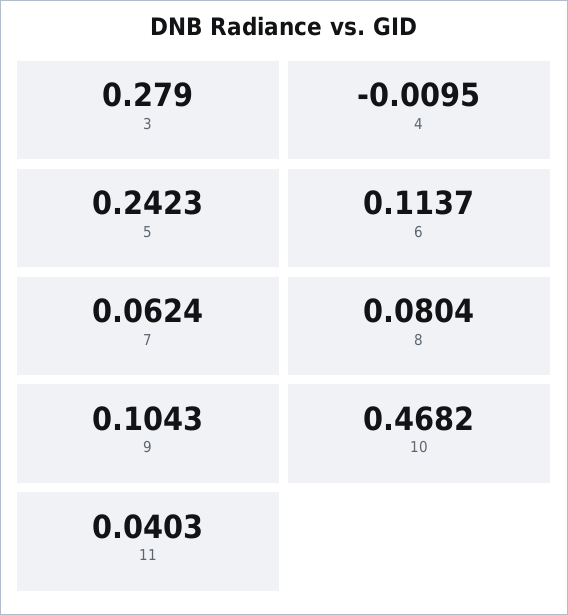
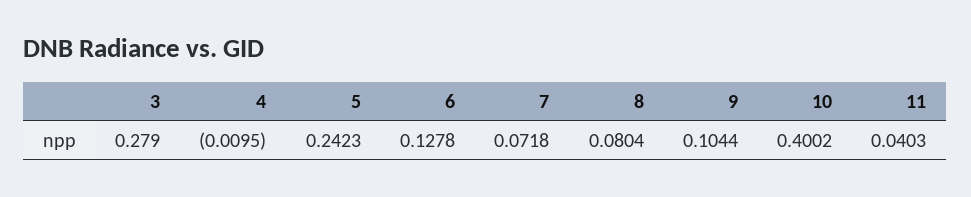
  {
    "3": 0.279,
    "4": -0.0095,
    "5": 0.2423,
-   "6": 0.1137,
+   "6": 0.1278,
-   "7": 0.0624,
+   "7": 0.0718,
    "8": 0.0804,
-   "9": 0.1043,
+   "9": 0.1044,
-   "10": 0.4682,
+   "10": 0.4002,
    "11": 0.0403
  }

